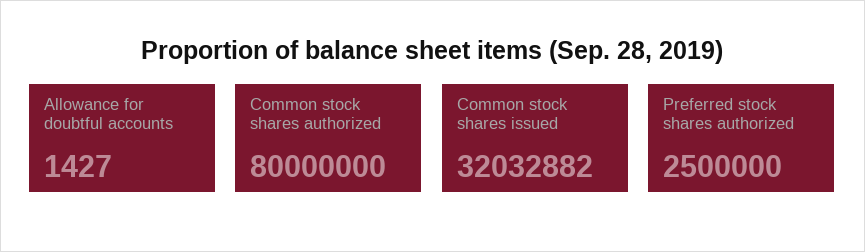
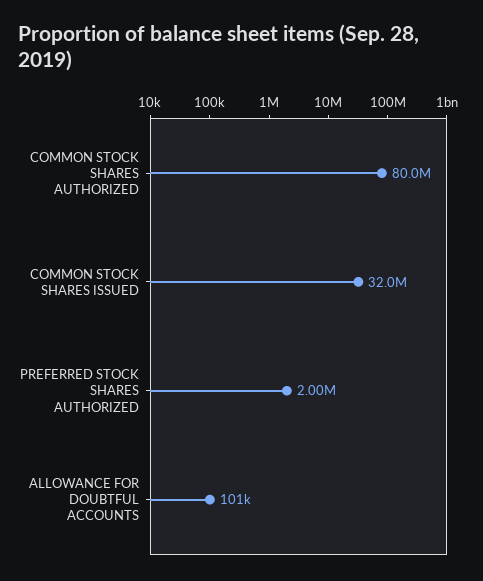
  {
-   "Allowance for doubtful accounts": 1427,
+   "Allowance for doubtful accounts": 101000,
    "Common stock shares authorized": 80000000,
    "Common stock shares issued": 32032882,
-   "Preferred stock shares authorized": 2500000
+   "Preferred stock shares authorized": 2000000
  }

